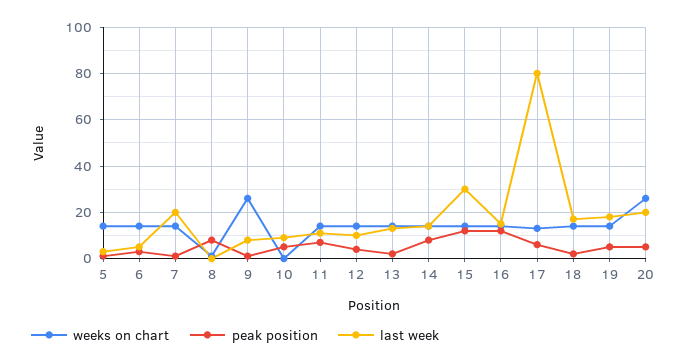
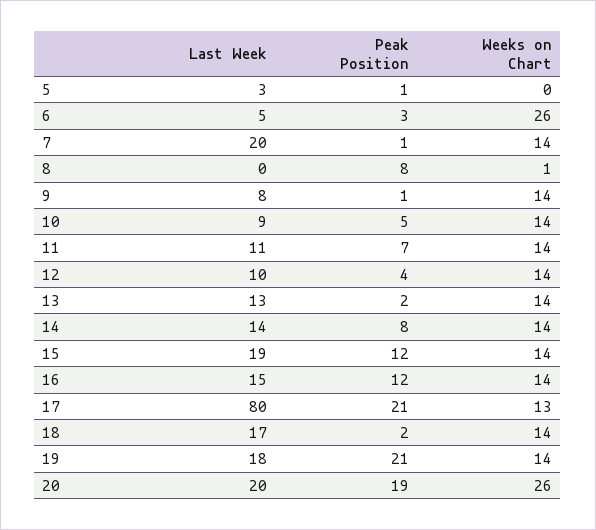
  {
    "weeks on chart": {
-     "5": 15,
+     "5": 0,
-     "6": 15,
+     "6": 26,
      "7": 14,
      "8": 1,
-     "9": 25,
+     "9": 14,
-     "10": 0,
+     "10": 14,
      "11": 14,
      "12": 14,
      "13": 14,
      "14": 14,
      "15": 14,
      "16": 14,
      "17": 13,
      "18": 14,
      "19": 14,
      "20": 26
    },
    "peak position": {
      "5": 1,
      "6": 3,
      "7": 1,
      "8": 8,
      "9": 1,
      "10": 5,
      "11": 7,
      "12": 4,
      "13": 2,
      "14": 8,
      "15": 12,
      "16": 12,
-     "17": 5,
+     "17": 21,
      "18": 2,
-     "19": 5,
+     "19": 21,
-     "20": 5
+     "20": 19
    },
    "last week": {
      "5": 3,
      "6": 5,
      "7": 20,
      "8": 0,
      "9": 8,
      "10": 9,
      "11": 11,
      "12": 10,
      "13": 13,
      "14": 14,
-     "15": 30,
+     "15": 19,
      "16": 15,
      "17": 80,
      "18": 17,
      "19": 18,
      "20": 20
    }
  }

